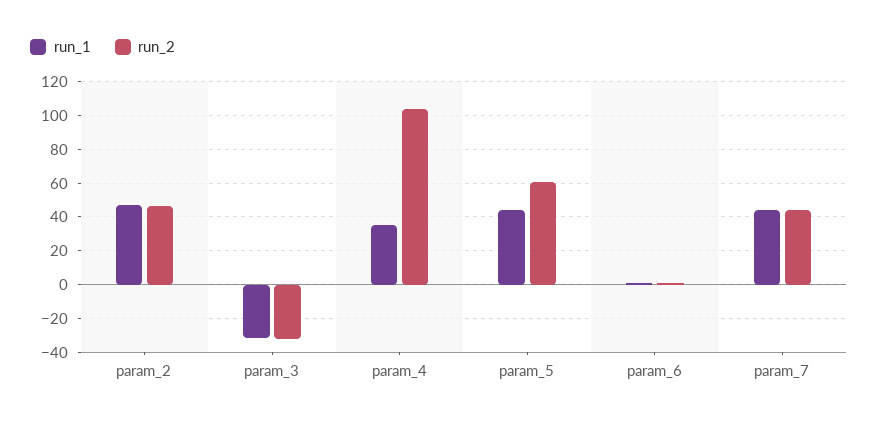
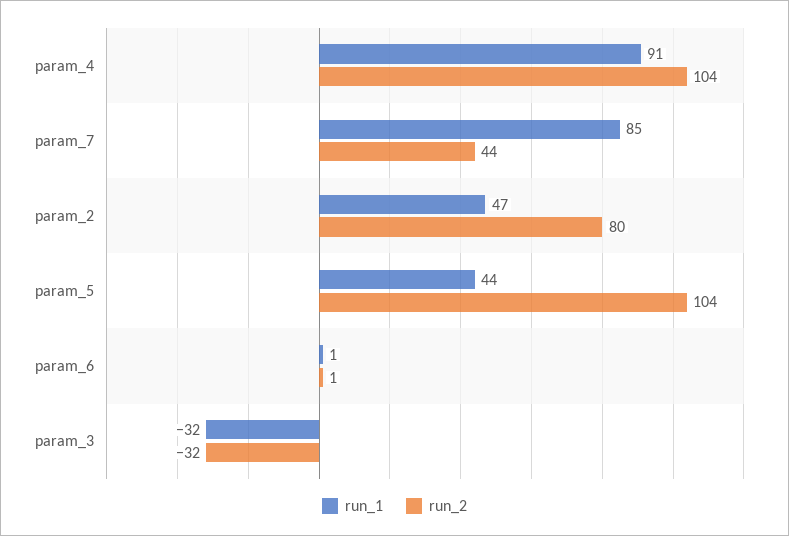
  {
    "run_1": {
      "param_2": 47,
      "param_3": -32,
-     "param_4": 35,
+     "param_4": 91,
      "param_5": 44,
      "param_6": 1,
-     "param_7": 45
+     "param_7": 85
    },
    "run_2": {
-     "param_2": 45,
+     "param_2": 80,
      "param_3": -32,
      "param_4": 104,
-     "param_5": 60,
+     "param_5": 104,
      "param_6": 1,
      "param_7": 44
    }
  }

